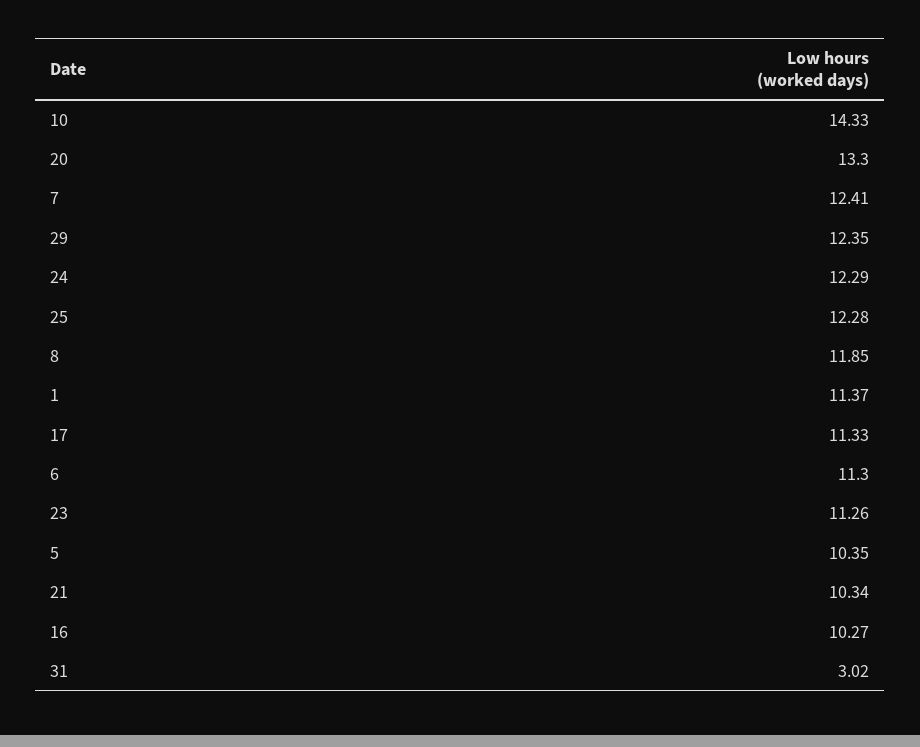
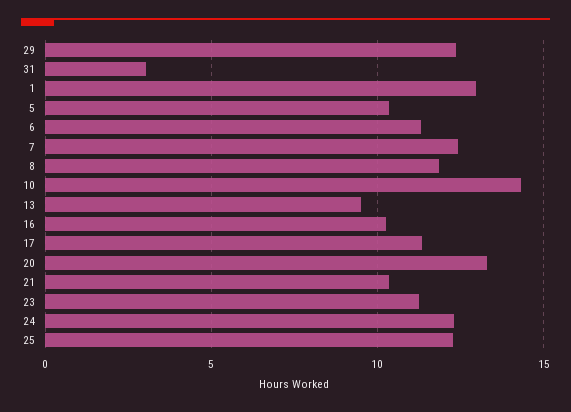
  {
    "10": 14.33,
    "20": 13.3,
    "7": 12.41,
    "29": 12.35,
    "24": 12.29,
    "25": 12.28,
    "8": 11.85,
-   "1": 11.37,
+   "1": 13,
    "17": 11.33,
    "6": 11.3,
    "23": 11.26,
    "5": 10.35,
    "21": 10.34,
    "16": 10.27,
-   "31": 3.02
+   "31": 3.02,
+   "13": 9.5
  }

